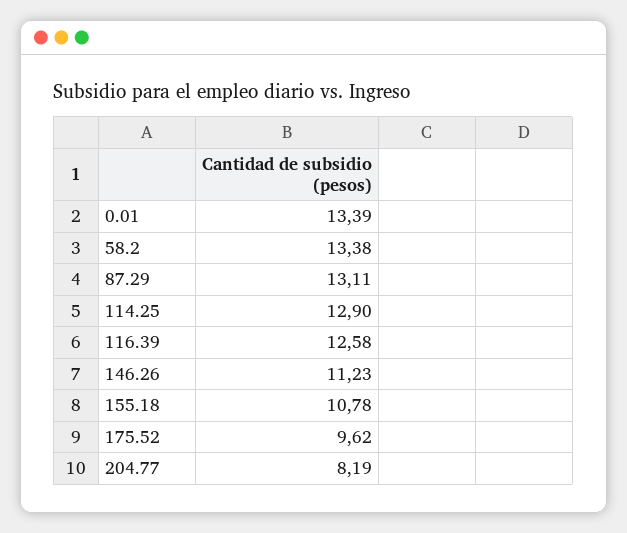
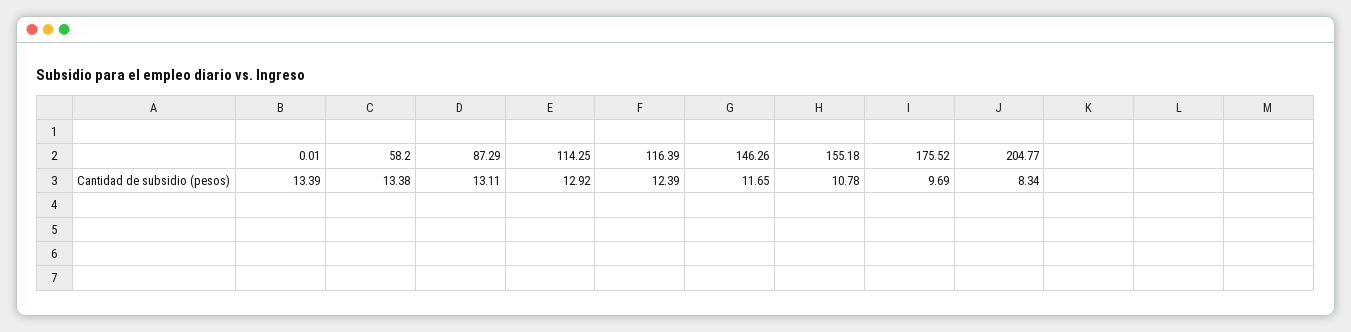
  {
    "0.01": 13.39,
    "58.2": 13.38,
    "87.29": 13.11,
-   "114.25": 12.9,
+   "114.25": 12.92,
-   "116.39": 12.58,
+   "116.39": 12.39,
-   "146.26": 11.23,
+   "146.26": 11.65,
    "155.18": 10.78,
-   "175.52": 9.62,
+   "175.52": 9.69,
-   "204.77": 8.19
+   "204.77": 8.34
  }

